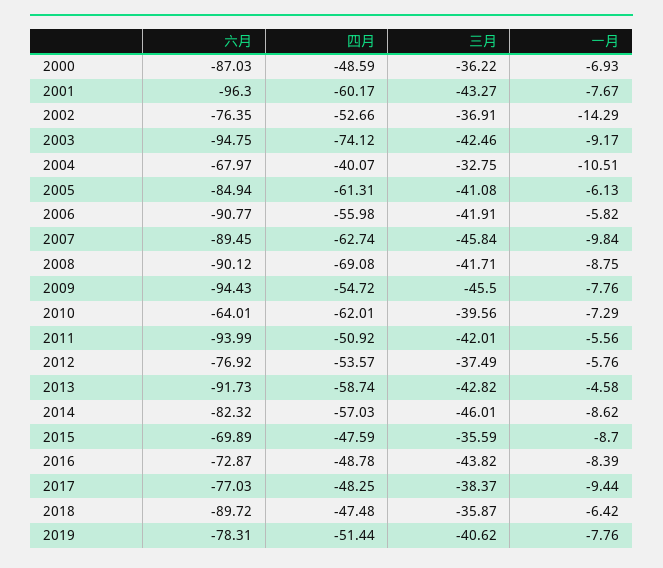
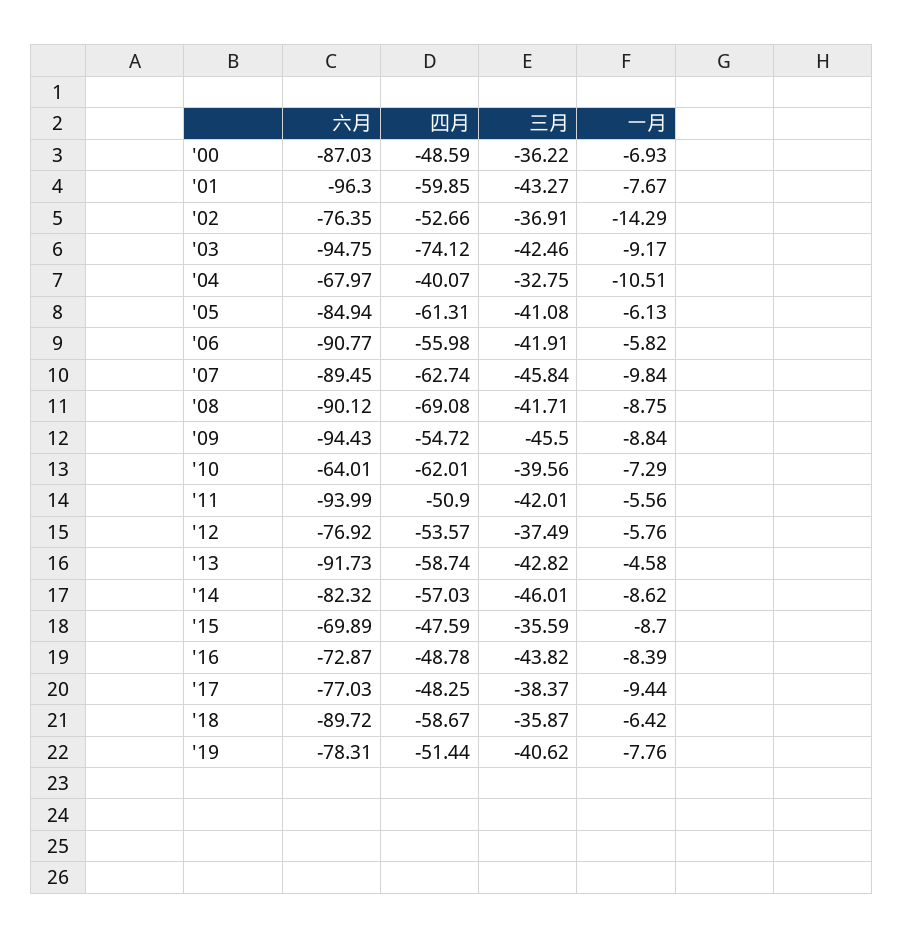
  {
    "六月": {
      "2000": -87.03,
      "2001": -96.3,
      "2002": -76.35,
      "2003": -94.75,
      "2004": -67.97,
      "2005": -84.94,
      "2006": -90.77,
      "2007": -89.45,
      "2008": -90.12,
      "2009": -94.43,
      "2010": -64.01,
      "2011": -93.99,
      "2012": -76.92,
      "2013": -91.73,
      "2014": -82.32,
      "2015": -69.89,
      "2016": -72.87,
      "2017": -77.03,
      "2018": -89.72,
      "2019": -78.31
    },
    "四月": {
      "2000": -48.59,
-     "2001": -60.17,
+     "2001": -59.85,
      "2002": -52.66,
      "2003": -74.12,
      "2004": -40.07,
      "2005": -61.31,
      "2006": -55.98,
      "2007": -62.74,
      "2008": -69.08,
      "2009": -54.72,
      "2010": -62.01,
-     "2011": -50.92,
+     "2011": -50.9,
      "2012": -53.57,
      "2013": -58.74,
      "2014": -57.03,
      "2015": -47.59,
      "2016": -48.78,
      "2017": -48.25,
-     "2018": -47.48,
+     "2018": -58.67,
      "2019": -51.44
    },
    "三月": {
      "2000": -36.22,
      "2001": -43.27,
      "2002": -36.91,
      "2003": -42.46,
      "2004": -32.75,
      "2005": -41.08,
      "2006": -41.91,
      "2007": -45.84,
      "2008": -41.71,
      "2009": -45.5,
      "2010": -39.56,
      "2011": -42.01,
      "2012": -37.49,
      "2013": -42.82,
      "2014": -46.01,
      "2015": -35.59,
      "2016": -43.82,
      "2017": -38.37,
      "2018": -35.87,
      "2019": -40.62
    },
    "一月": {
      "2000": -6.93,
      "2001": -7.67,
      "2002": -14.29,
      "2003": -9.17,
      "2004": -10.51,
      "2005": -6.13,
      "2006": -5.82,
      "2007": -9.84,
      "2008": -8.75,
-     "2009": -7.76,
+     "2009": -8.84,
      "2010": -7.29,
      "2011": -5.56,
      "2012": -5.76,
      "2013": -4.58,
      "2014": -8.62,
      "2015": -8.7,
      "2016": -8.39,
      "2017": -9.44,
      "2018": -6.42,
      "2019": -7.76
    }
  }

